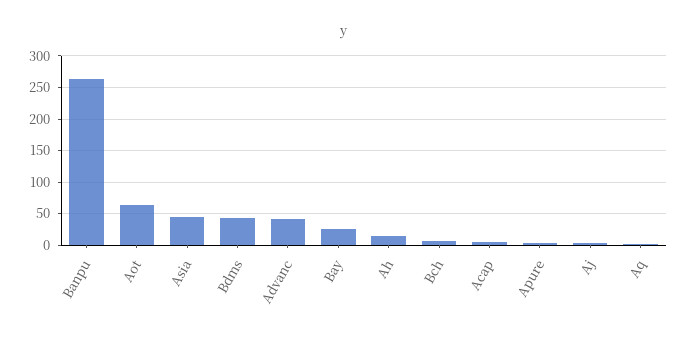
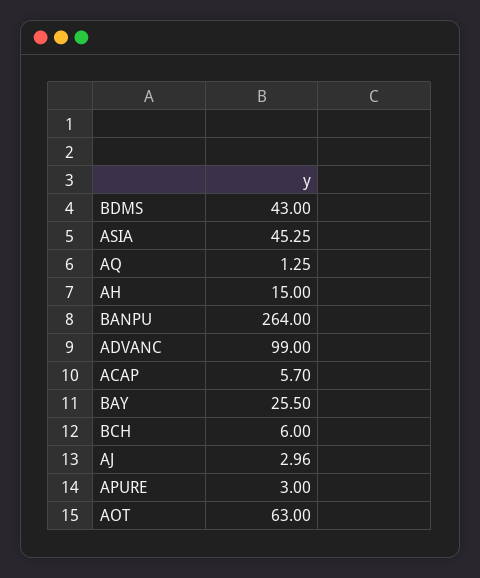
  {
    "Banpu": 264,
    "Aot": 63,
    "Asia": 45.25,
    "Bdms": 43,
-   "Advanc": 40,
+   "Advanc": 99,
    "Bay": 25.5,
    "Ah": 15,
    "Bch": 6,
    "Acap": 5.7,
    "Apure": 3,
    "Aj": 2.96,
    "Aq": 1.25
  }

